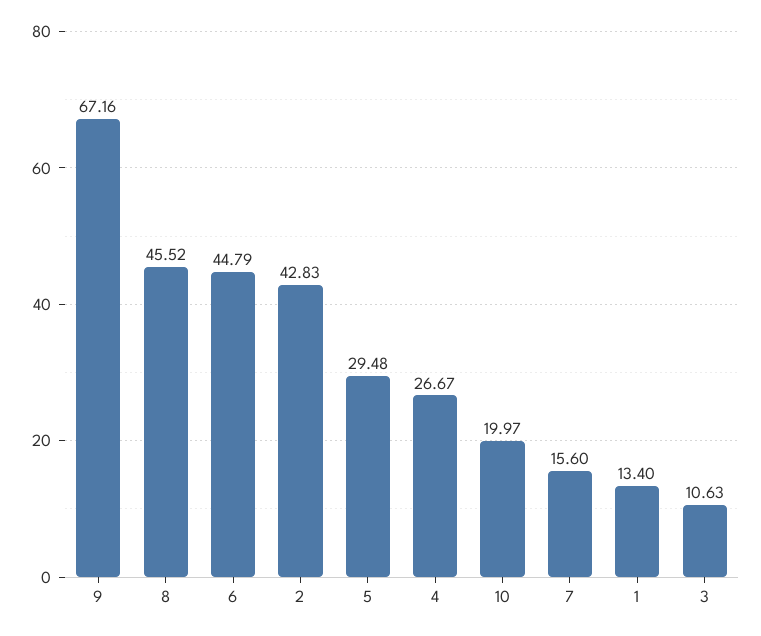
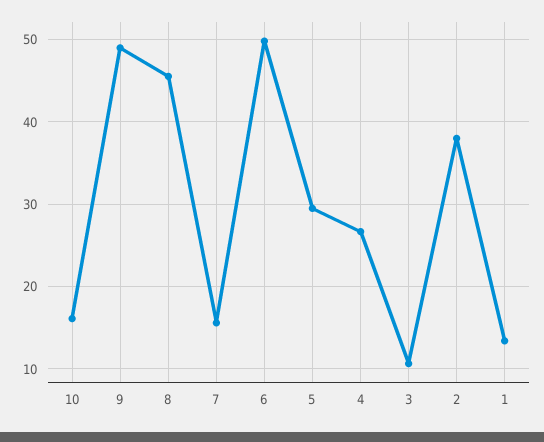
  {
-   "9": 67.16,
+   "9": 49,
    "8": 45.52,
-   "6": 44.79,
+   "6": 50,
-   "2": 42.83,
+   "2": 38,
    "5": 29.48,
    "4": 26.67,
-   "10": 19.97,
+   "10": 16,
    "7": 15.6,
    "1": 13.4,
    "3": 10.63
  }

